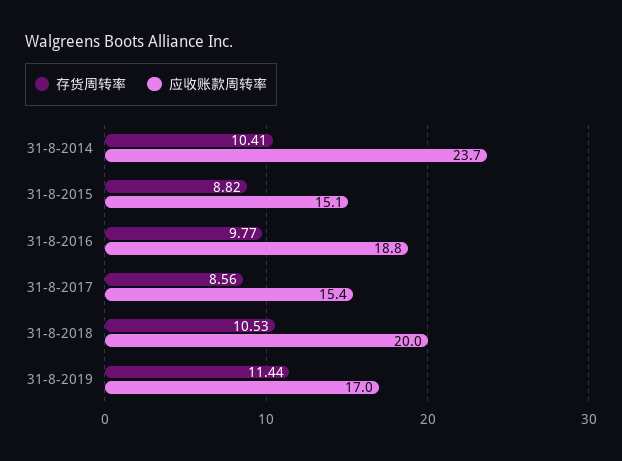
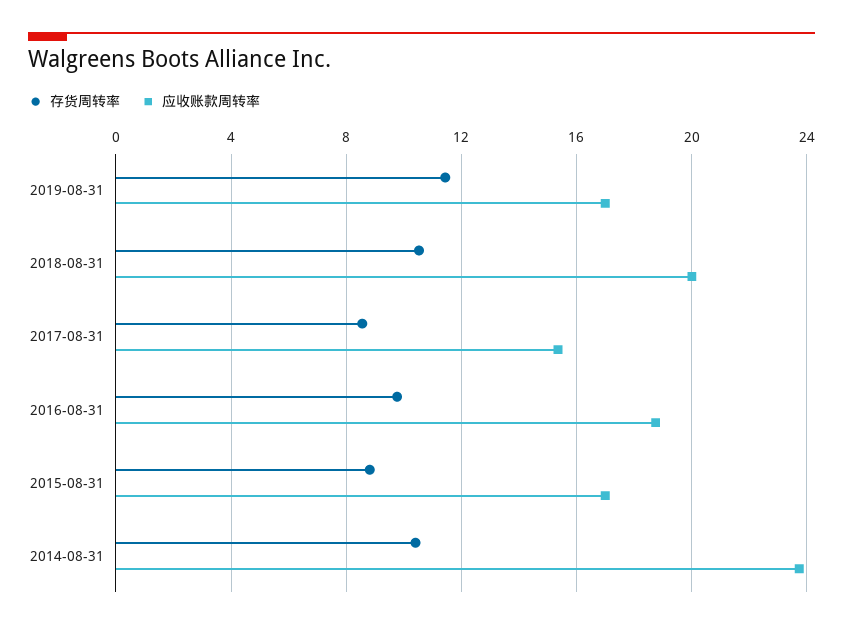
  {
    "存货周转率": {
      "31-8-2014": 10.41,
      "31-8-2015": 8.82,
      "31-8-2016": 9.77,
      "31-8-2017": 8.56,
      "31-8-2018": 10.53,
      "31-8-2019": 11.44
    },
    "应收账款周转率": {
      "31-8-2014": 23.7,
-     "31-8-2015": 15.1,
+     "31-8-2015": 17,
      "31-8-2016": 18.8,
      "31-8-2017": 15.4,
      "31-8-2018": 20,
      "31-8-2019": 17
    }
  }

